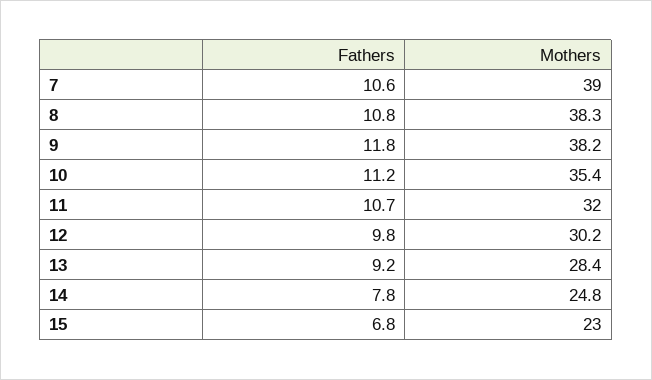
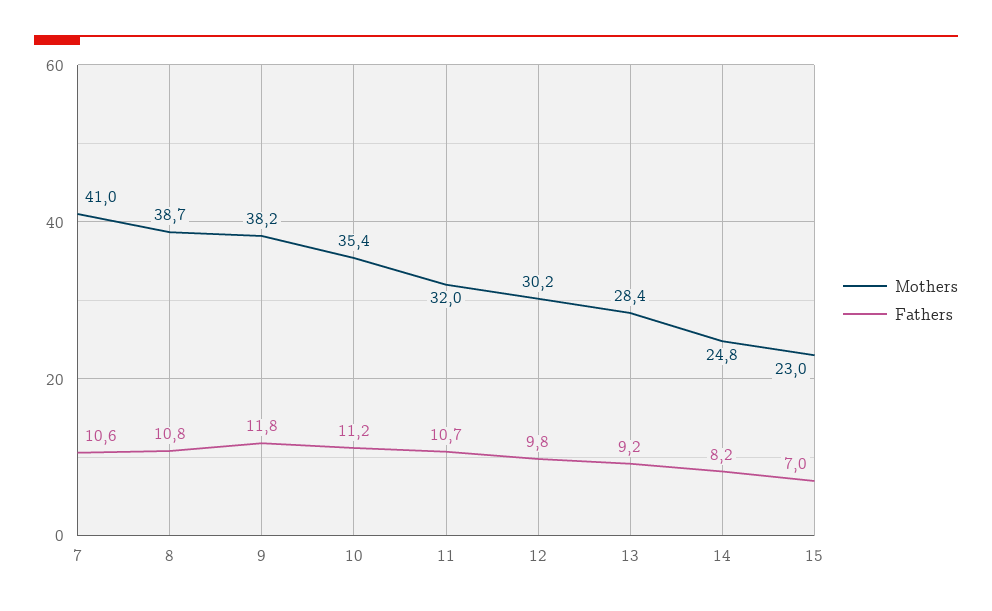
  {
    "Fathers": {
      "7": 10.6,
      "8": 10.8,
      "9": 11.8,
      "10": 11.2,
      "11": 10.7,
      "12": 9.8,
      "13": 9.2,
-     "14": 7.8,
+     "14": 8.2,
-     "15": 6.8
+     "15": 7
    },
    "Mothers": {
-     "7": 39,
+     "7": 41,
-     "8": 38.3,
+     "8": 38.7,
      "9": 38.2,
      "10": 35.4,
      "11": 32,
      "12": 30.2,
      "13": 28.4,
      "14": 24.8,
      "15": 23
    }
  }

